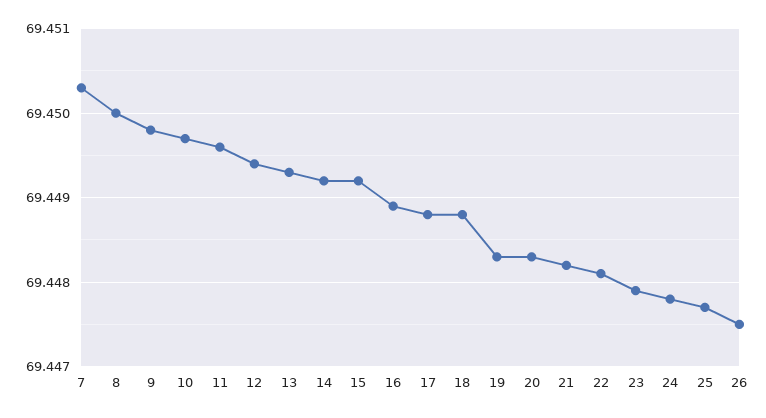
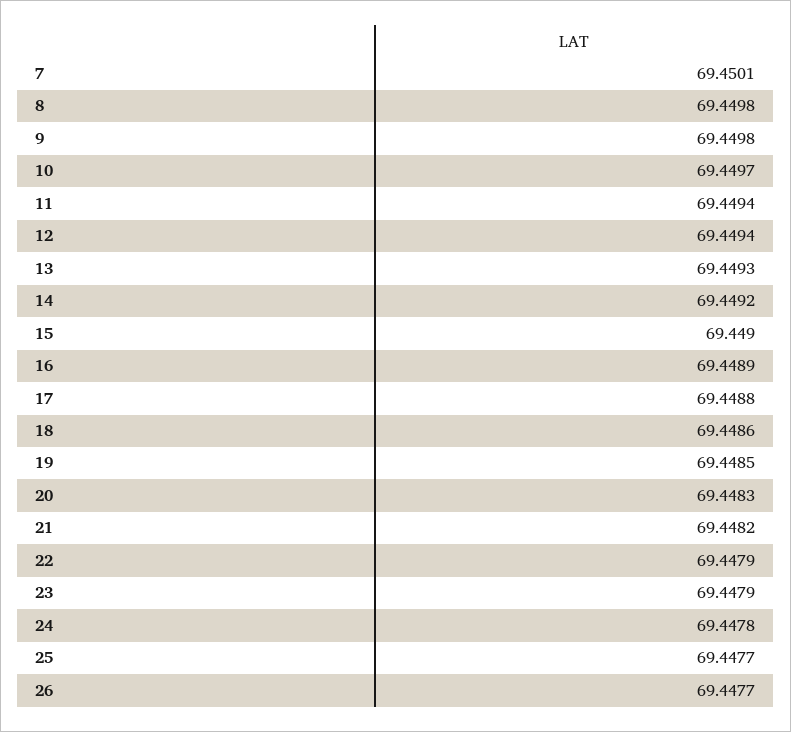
  {
-   "7": 69.4503,
+   "7": 69.4501,
-   "8": 69.45,
+   "8": 69.4498,
    "9": 69.4498,
    "10": 69.4497,
-   "11": 69.4496,
+   "11": 69.4494,
    "12": 69.4494,
    "13": 69.4493,
    "14": 69.4492,
-   "15": 69.4492,
+   "15": 69.449,
    "16": 69.4489,
    "17": 69.4488,
-   "18": 69.4488,
+   "18": 69.4486,
-   "19": 69.4483,
+   "19": 69.4485,
    "20": 69.4483,
    "21": 69.4482,
-   "22": 69.4481,
+   "22": 69.4479,
    "23": 69.4479,
    "24": 69.4478,
    "25": 69.4477,
-   "26": 69.4475
+   "26": 69.4477
  }

